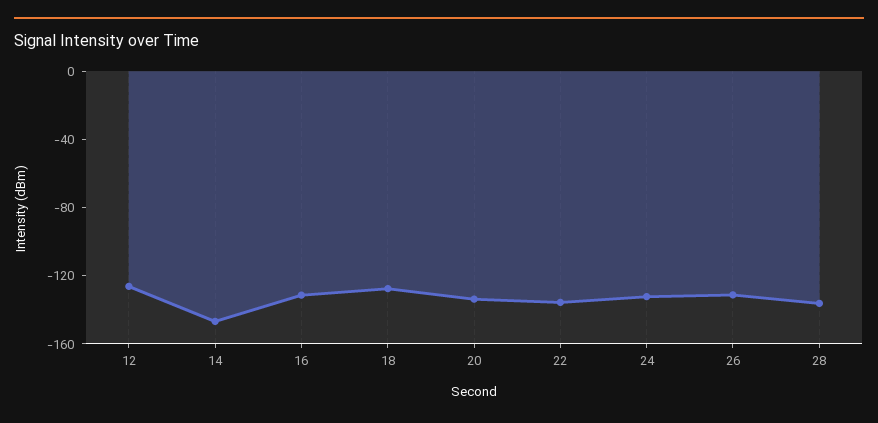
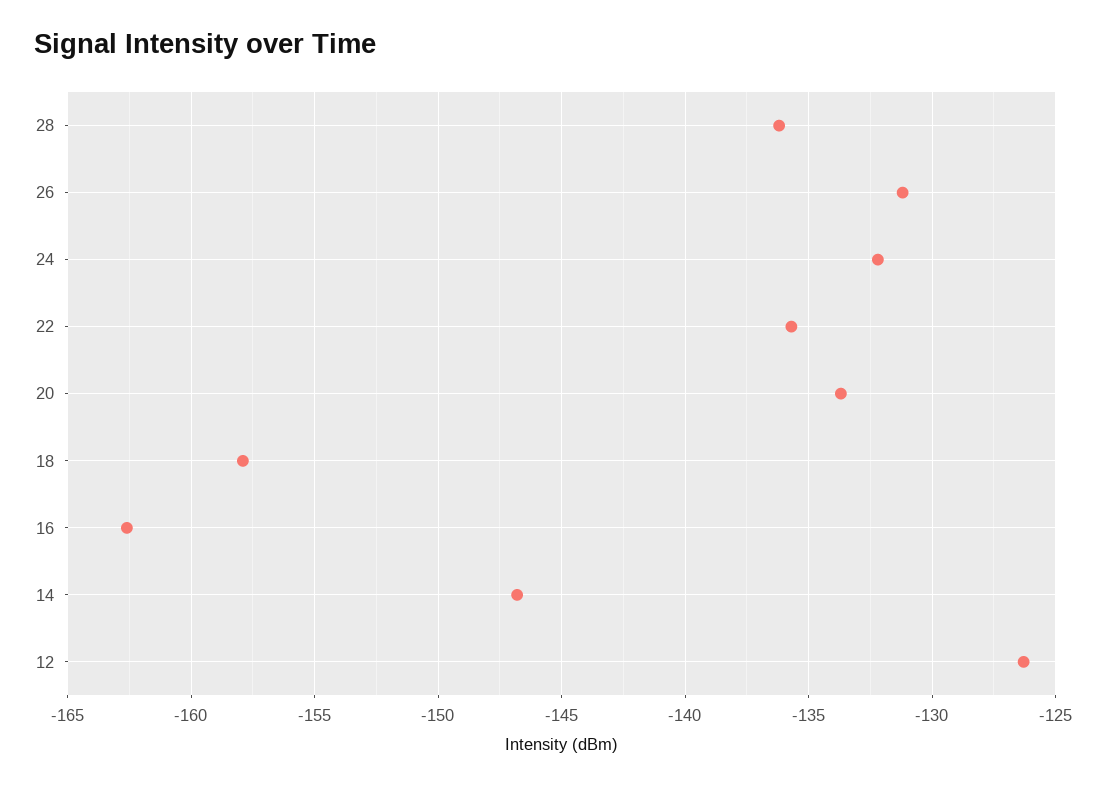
  {
    "12": -126.5,
    "14": -147,
-   "16": -130,
+   "16": -162.5,
-   "18": -130,
+   "18": -158,
    "20": -133.5,
    "22": -135.5,
    "24": -132,
    "26": -131,
    "28": -136
  }

